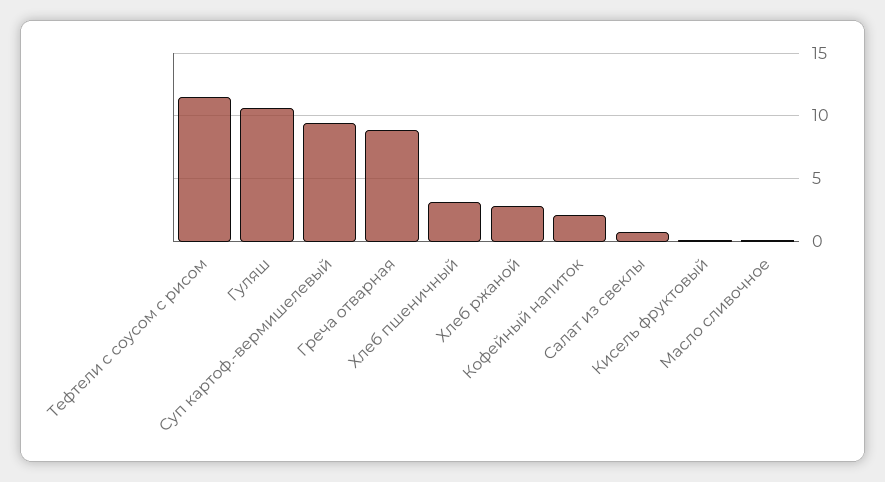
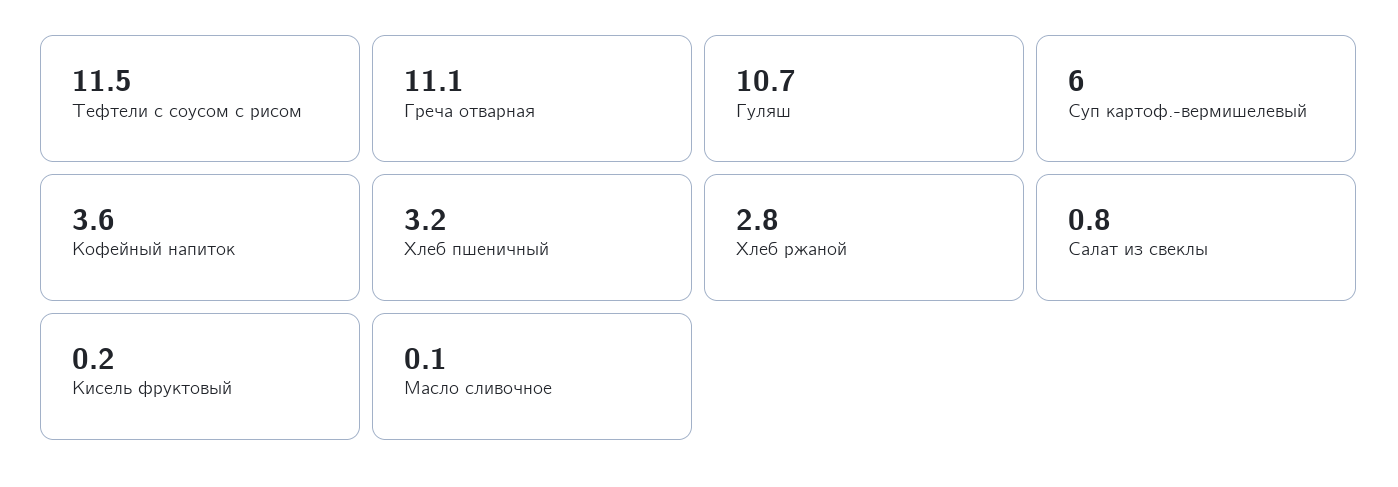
  {
    "Тефтели с соусом с рисом": 11.5,
    "Гуляш": 10.7,
-   "Суп картоф.-вермишелевый": 9.5,
+   "Суп картоф.-вермишелевый": 6,
-   "Греча отварная": 9,
+   "Греча отварная": 11.1,
    "Хлеб пшеничный": 3.2,
    "Хлеб ржаной": 2.8,
-   "Кофейный напиток": 2,
+   "Кофейный напиток": 3.6,
    "Салат из свеклы": 0.8,
    "Кисель фруктовый": 0.2,
    "Масло сливочное": 0.1
  }

